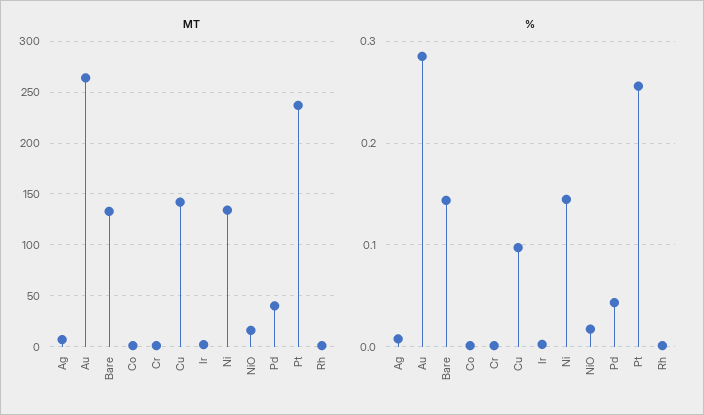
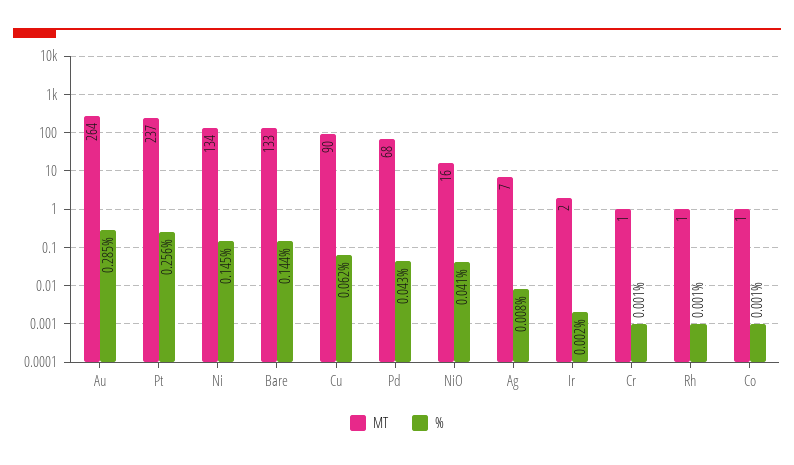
  {
    "MT": {
      "Ag": 7,
      "Au": 264,
      "Bare": 133,
      "Co": 1,
      "Cr": 1,
-     "Cu": 140,
+     "Cu": 90,
      "Ir": 2,
      "Ni": 134,
      "NiO": 16,
-     "Pd": 40,
+     "Pd": 68,
      "Pt": 237,
      "Rh": 1
    },
    "%": {
      "Ag": 0.008,
      "Au": 0.285,
      "Bare": 0.144,
      "Co": 0.001,
      "Cr": 0.001,
-     "Cu": 0.1,
+     "Cu": 0.062,
      "Ir": 0.002,
      "Ni": 0.145,
-     "NiO": 0.02,
+     "NiO": 0.041,
      "Pd": 0.043,
      "Pt": 0.256,
      "Rh": 0.001
    }
  }

